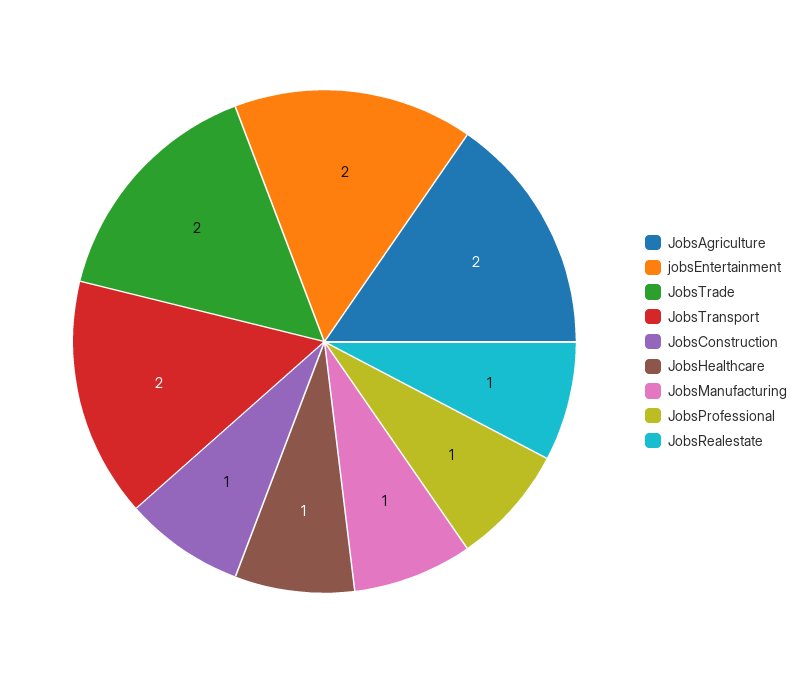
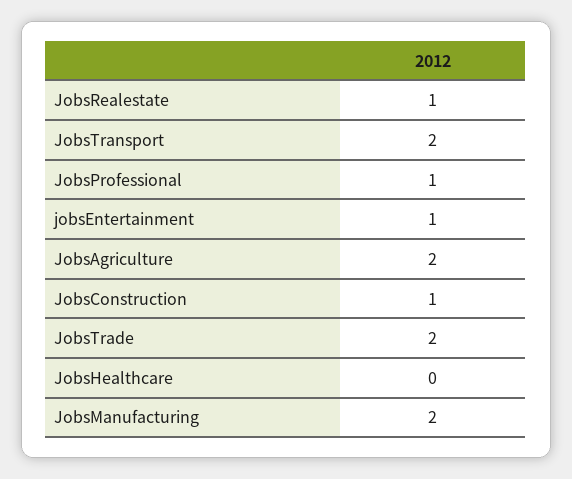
  {
    "JobsAgriculture": 2,
-   "jobsEntertainment": 2,
+   "jobsEntertainment": 1,
    "JobsTrade": 2,
    "JobsTransport": 2,
    "JobsConstruction": 1,
-   "JobsHealthcare": 1,
+   "JobsHealthcare": 0,
-   "JobsManufacturing": 1,
+   "JobsManufacturing": 2,
    "JobsProfessional": 1,
    "JobsRealestate": 1
  }

